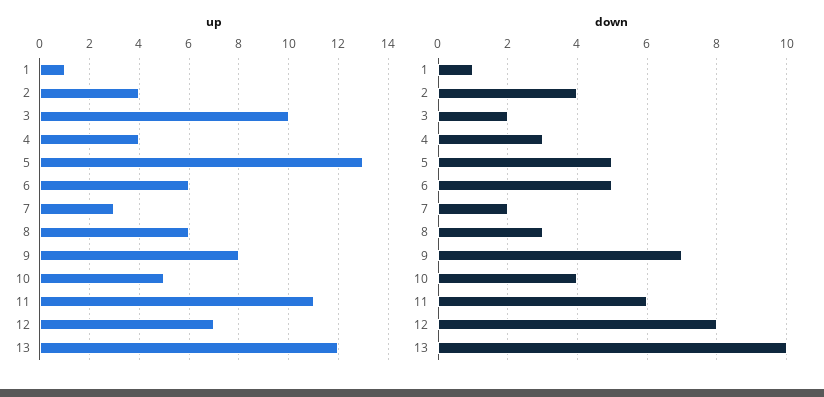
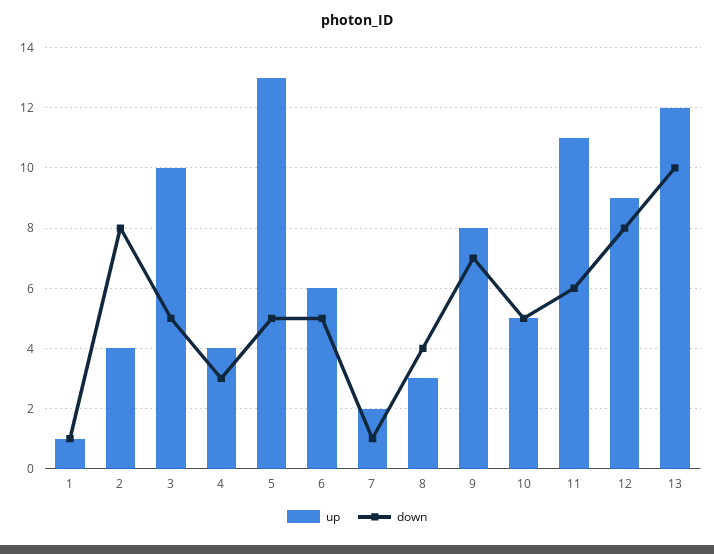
  {
    "up": {
      "1": 1,
      "2": 4,
      "3": 10,
      "4": 4,
      "5": 13,
      "6": 6,
-     "7": 3,
+     "7": 2,
-     "8": 6,
+     "8": 3,
      "9": 8,
      "10": 5,
      "11": 11,
-     "12": 7,
+     "12": 9,
      "13": 12
    },
    "down": {
      "1": 1,
-     "2": 4,
+     "2": 8,
-     "3": 2,
+     "3": 5,
      "4": 3,
      "5": 5,
      "6": 5,
-     "7": 2,
+     "7": 1,
-     "8": 3,
+     "8": 4,
      "9": 7,
-     "10": 4,
+     "10": 5,
      "11": 6,
      "12": 8,
      "13": 10
    }
  }

